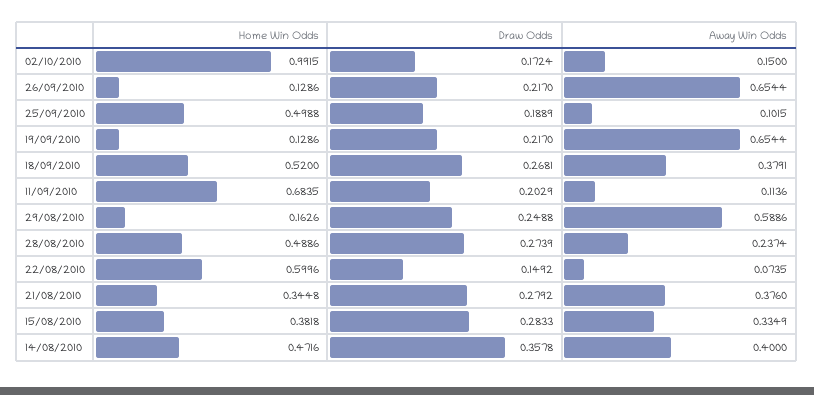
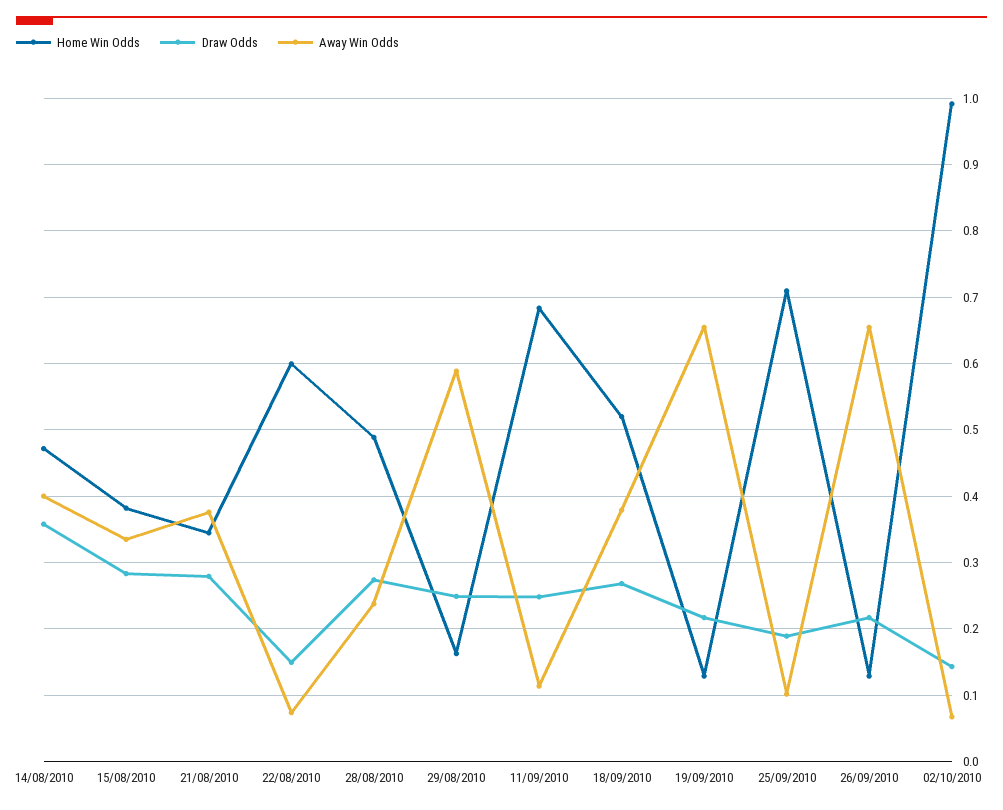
  {
    "Home Win Odds": {
      "02/10/2010": 0.9915,
      "26/09/2010": 0.1286,
-     "25/09/2010": 0.4988,
+     "25/09/2010": 0.71,
      "19/09/2010": 0.1286,
      "18/09/2010": 0.52,
      "11/09/2010": 0.6835,
      "29/08/2010": 0.1626,
      "28/08/2010": 0.4886,
      "22/08/2010": 0.5996,
      "21/08/2010": 0.3448,
      "15/08/2010": 0.3818,
      "14/08/2010": 0.4716
    },
    "Draw Odds": {
-     "02/10/2010": 0.1724,
+     "02/10/2010": 0.14,
      "26/09/2010": 0.217,
      "25/09/2010": 0.1889,
      "19/09/2010": 0.217,
      "18/09/2010": 0.2681,
-     "11/09/2010": 0.2029,
+     "11/09/2010": 0.25,
      "29/08/2010": 0.2488,
      "28/08/2010": 0.2739,
      "22/08/2010": 0.1492,
      "21/08/2010": 0.2792,
      "15/08/2010": 0.2833,
      "14/08/2010": 0.3578
    },
    "Away Win Odds": {
-     "02/10/2010": 0.15,
+     "02/10/2010": 0.07,
      "26/09/2010": 0.6544,
      "25/09/2010": 0.1015,
      "19/09/2010": 0.6544,
      "18/09/2010": 0.3791,
      "11/09/2010": 0.1136,
      "29/08/2010": 0.5886,
      "28/08/2010": 0.2374,
      "22/08/2010": 0.0735,
      "21/08/2010": 0.376,
      "15/08/2010": 0.3349,
      "14/08/2010": 0.4
    }
  }

